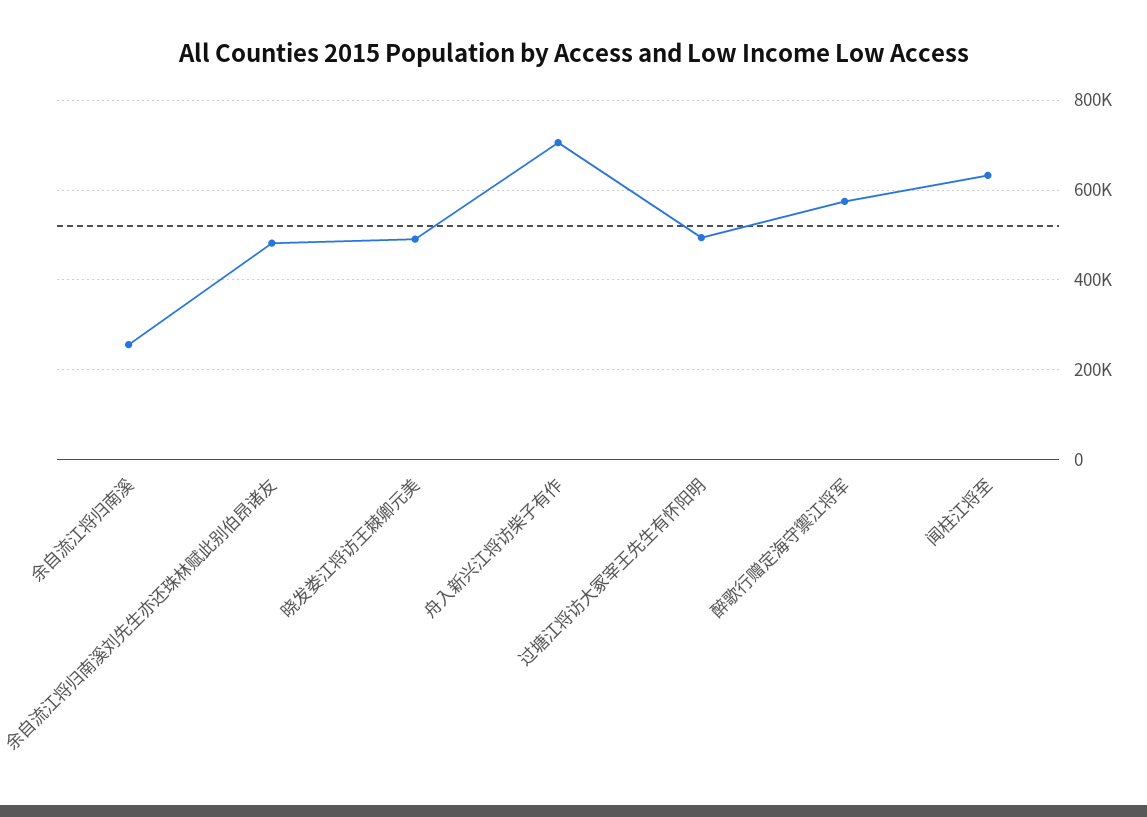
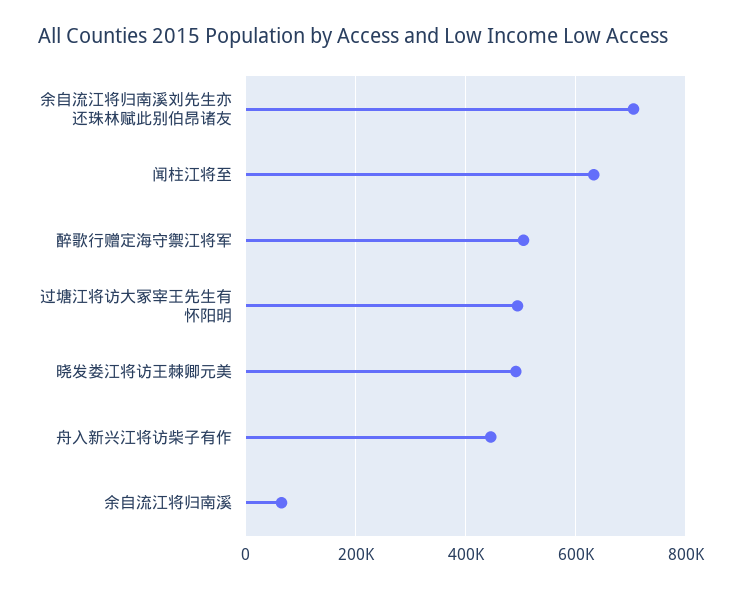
  {
-   "余自流江将归南溪": 260000,
+   "余自流江将归南溪": 60000,
-   "余自流江将归南溪刘先生亦还珠林赋此别伯昂诸友": 480000,
+   "余自流江将归南溪刘先生亦还珠林赋此别伯昂诸友": 700000,
    "晓发娄江将访王棘卿元美": 500000,
-   "舟入新兴江将访柴子有作": 700000,
+   "舟入新兴江将访柴子有作": 440000,
    "过塘江将访大冢宰王先生有怀阳明": 500000,
-   "醉歌行赠定海守禦江将军": 580000,
+   "醉歌行赠定海守禦江将军": 500000,
    "闻柱江将至": 640000
  }

